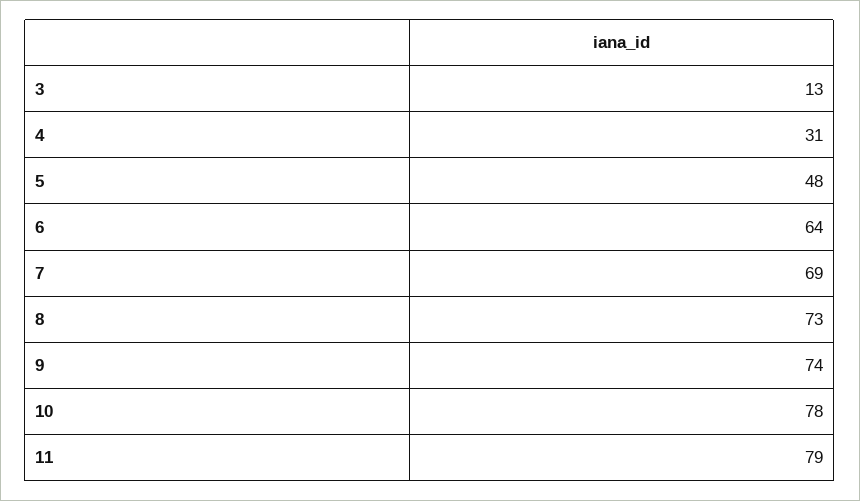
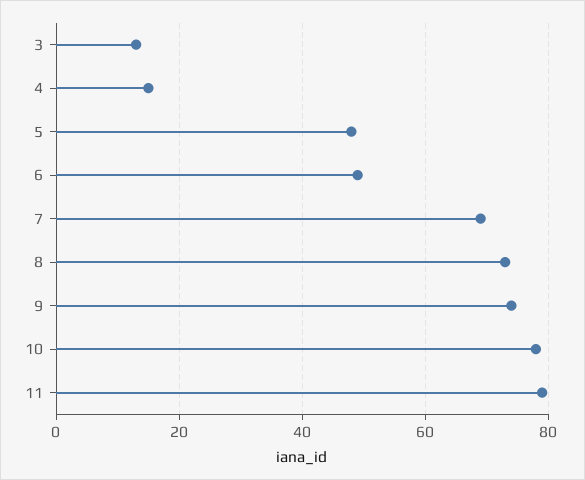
  {
    "3": 13,
-   "4": 31,
+   "4": 15,
    "5": 48,
-   "6": 64,
+   "6": 50,
    "7": 69,
    "8": 73,
    "9": 74,
    "10": 78,
    "11": 79
  }

